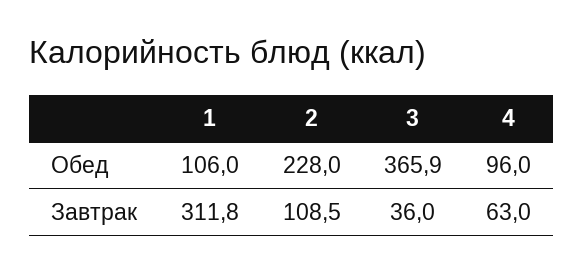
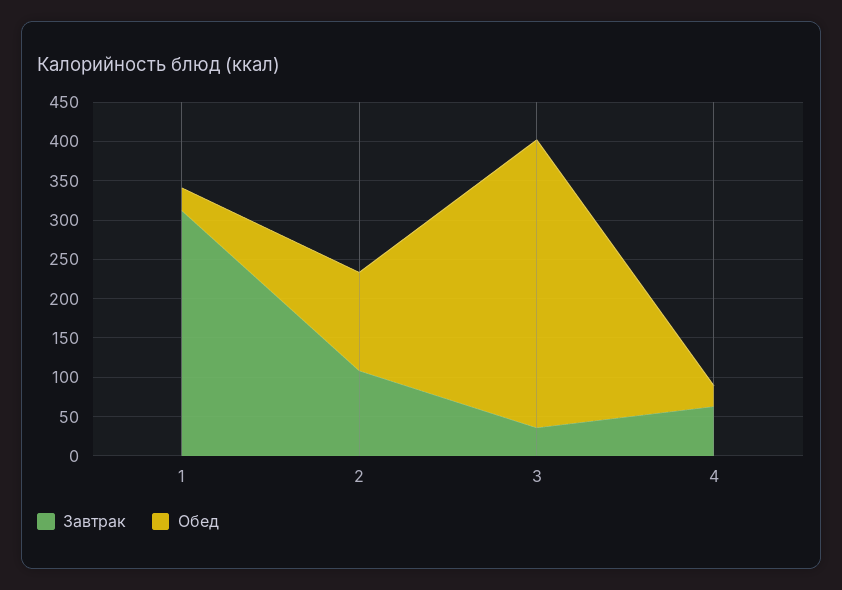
  {
    "Обед": {
-     "1": 106,
+     "1": 25,
-     "2": 228,
+     "2": 125,
      "3": 365.9,
-     "4": 96
+     "4": 25
    },
    "Завтрак": {
      "1": 311.8,
      "2": 108.5,
      "3": 36,
      "4": 63
    }
  }

